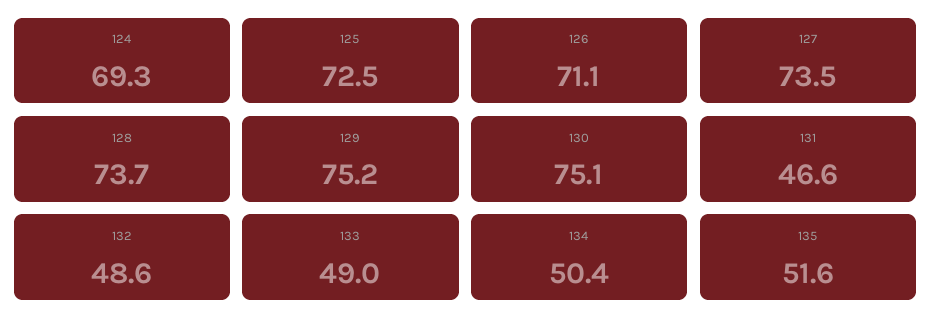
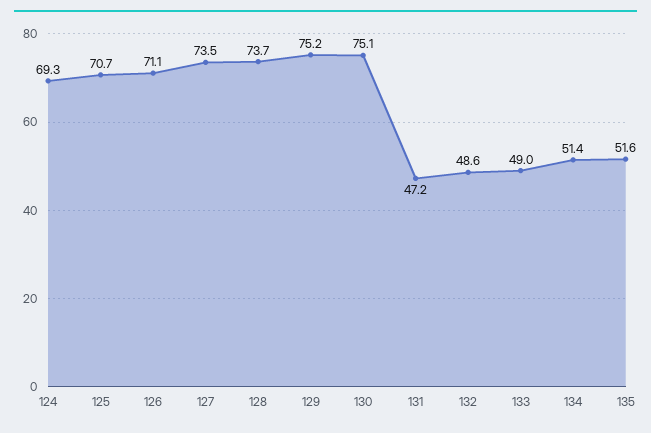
  {
    "124": 69.3,
-   "125": 72.5,
+   "125": 70.7,
    "126": 71.1,
    "127": 73.5,
    "128": 73.7,
    "129": 75.2,
    "130": 75.1,
-   "131": 46.6,
+   "131": 47.2,
    "132": 48.6,
    "133": 49,
-   "134": 50.4,
+   "134": 51.4,
    "135": 51.6
  }

